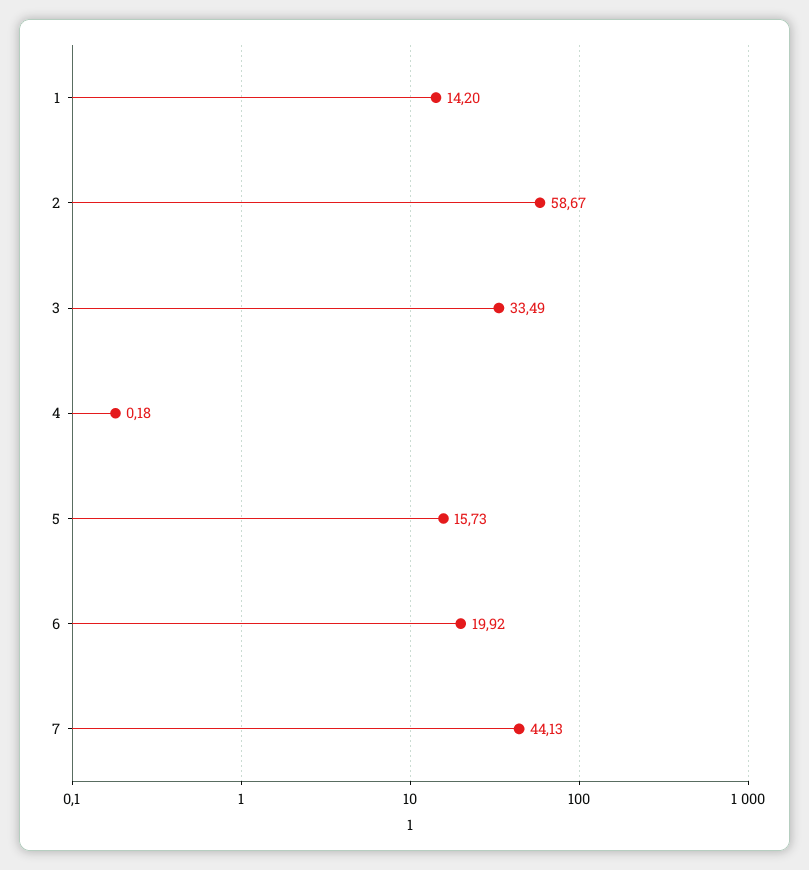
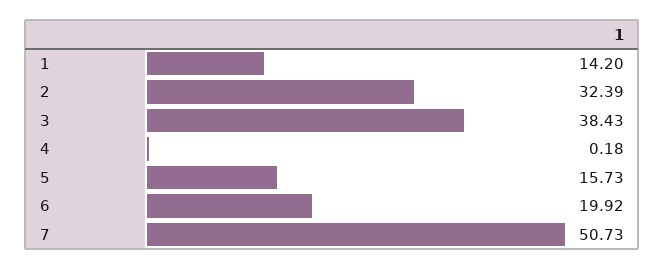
  {
    "1": 14.2,
-   "2": 58.67,
+   "2": 32.39,
-   "3": 33.49,
+   "3": 38.43,
    "4": 0.18,
    "5": 15.73,
    "6": 19.92,
-   "7": 44.13
+   "7": 50.73
  }

